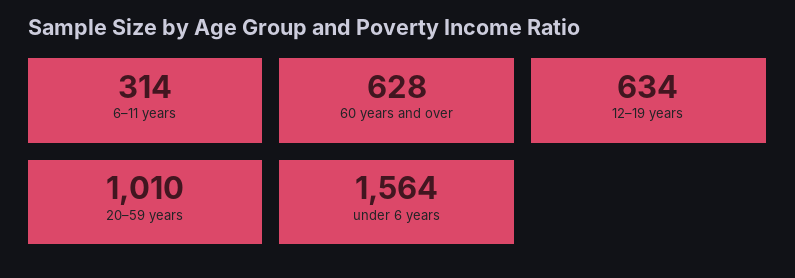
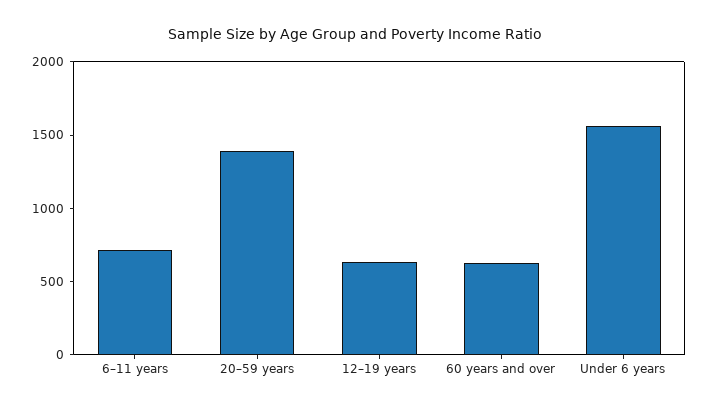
  {
-   "6–11 years": 314,
+   "6–11 years": 700,
    "60 years and over": 628,
    "12–19 years": 634,
-   "20–59 years": 1010,
+   "20–59 years": 1400,
    "under 6 years": 1564
  }

